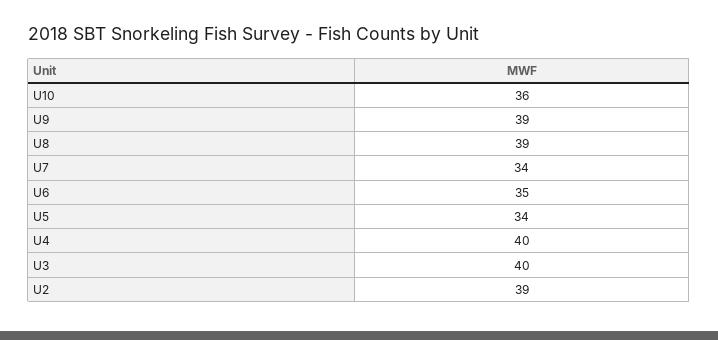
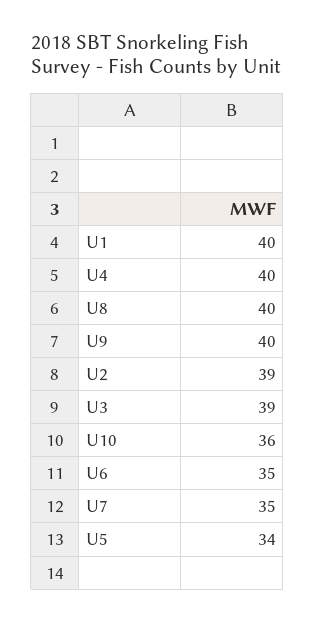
  {
    "U10": 36,
-   "U9": 39,
+   "U9": 40,
-   "U8": 39,
+   "U8": 40,
-   "U7": 34,
+   "U7": 35,
    "U6": 35,
    "U5": 34,
    "U4": 40,
-   "U3": 40,
+   "U3": 39,
-   "U2": 39
+   "U2": 39,
+   "U1": 40
  }

